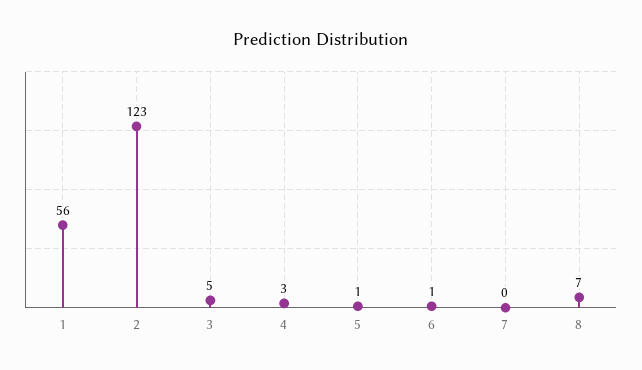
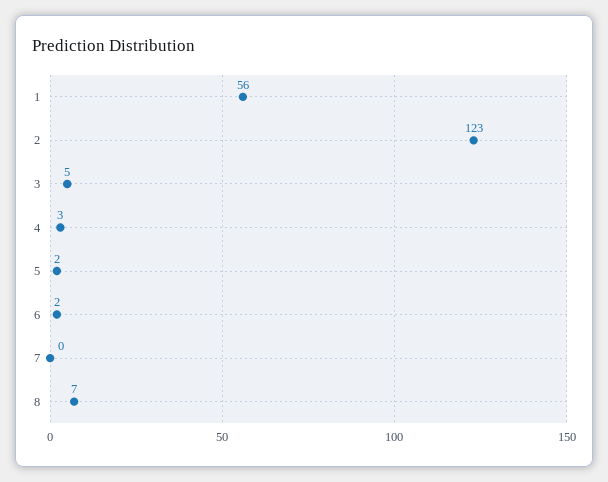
  {
    "1": 56,
    "2": 123,
    "3": 5,
    "4": 3,
-   "5": 1,
+   "5": 2,
-   "6": 1,
+   "6": 2,
    "7": 0,
    "8": 7
  }

